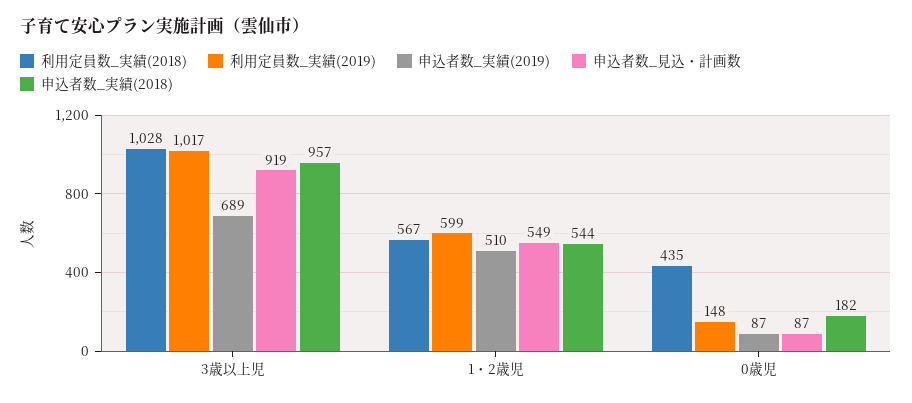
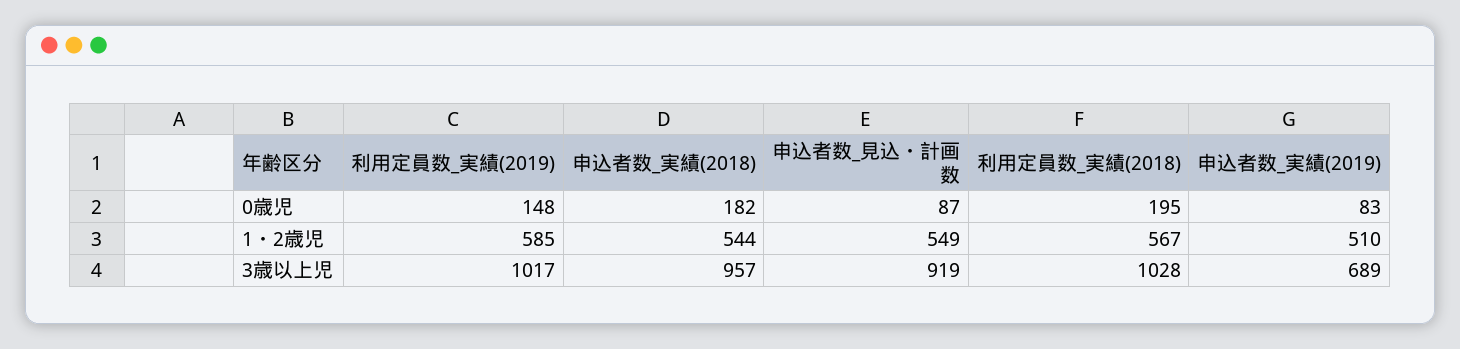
  {
    "利用定員数_実績(2018)": {
      "3歳以上児": 1028,
      "1・2歳児": 567,
-     "0歳児": 435
+     "0歳児": 195
    },
    "利用定員数_実績(2019)": {
      "3歳以上児": 1017,
-     "1・2歳児": 599,
+     "1・2歳児": 585,
      "0歳児": 148
    },
    "申込者数_実績(2019)": {
      "3歳以上児": 689,
      "1・2歳児": 510,
-     "0歳児": 87
+     "0歳児": 83
    },
    "申込者数_見込・計画数": {
      "3歳以上児": 919,
      "1・2歳児": 549,
      "0歳児": 87
    },
    "申込者数_実績(2018)": {
      "3歳以上児": 957,
      "1・2歳児": 544,
      "0歳児": 182
    }
  }

